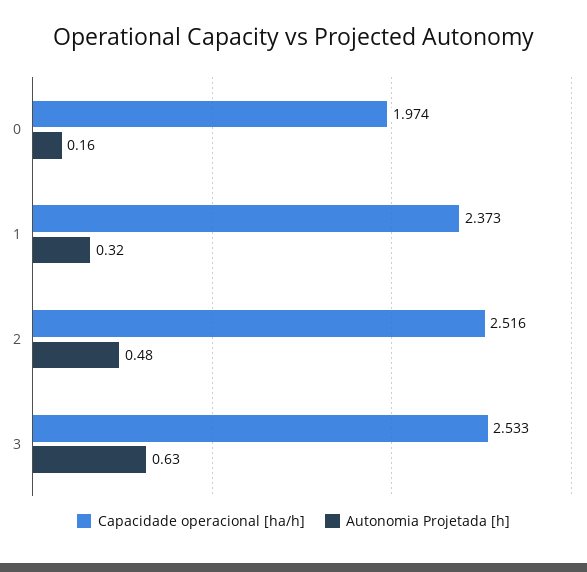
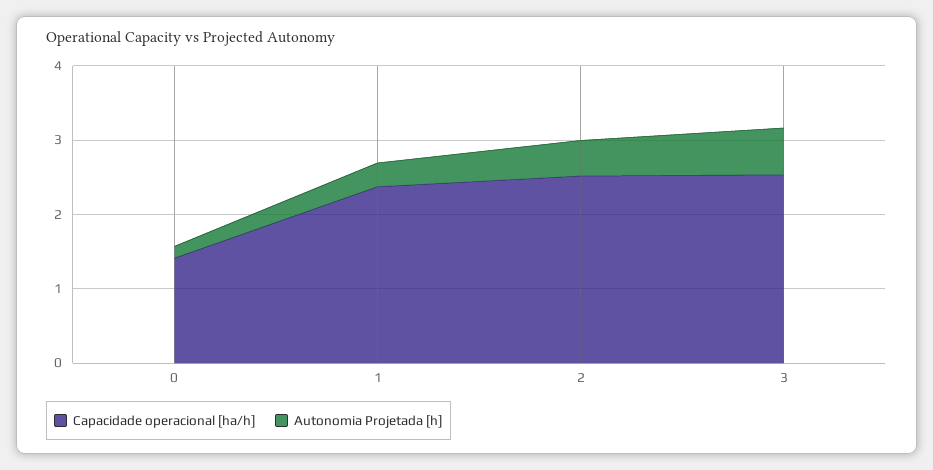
  {
    "Capacidade operacional [ha/h]": {
-     "0": 1.974,
+     "0": 1.4,
      "1": 2.373,
      "2": 2.516,
      "3": 2.533
    },
    "Autonomia Projetada [h]": {
      "0": 0.16,
      "1": 0.32,
      "2": 0.48,
      "3": 0.63
    }
  }

